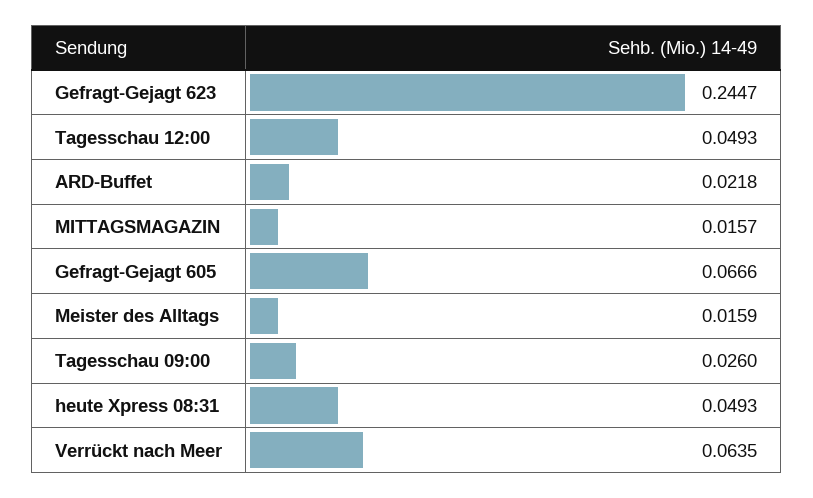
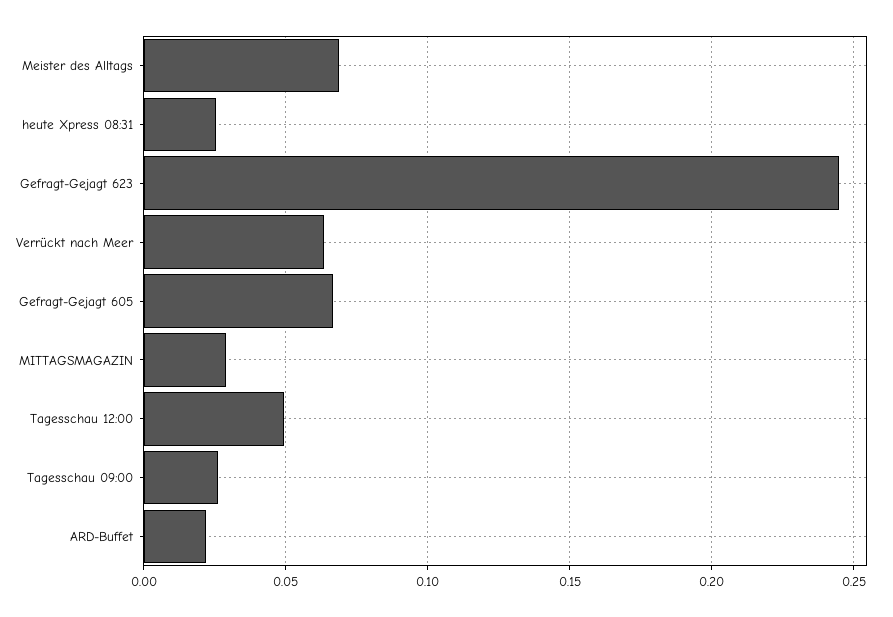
  {
    "Gefragt-Gejagt 623": 0.2447,
    "Tagesschau 12:00": 0.0493,
    "ARD-Buffet": 0.0218,
-   "MITTAGSMAGAZIN": 0.0157,
+   "MITTAGSMAGAZIN": 0.03,
    "Gefragt-Gejagt 605": 0.0666,
-   "Meister des Alltags": 0.0159,
+   "Meister des Alltags": 0.07,
    "Tagesschau 09:00": 0.026,
-   "heute Xpress 08:31": 0.0493,
+   "heute Xpress 08:31": 0.025,
    "Verrückt nach Meer": 0.0635
  }

